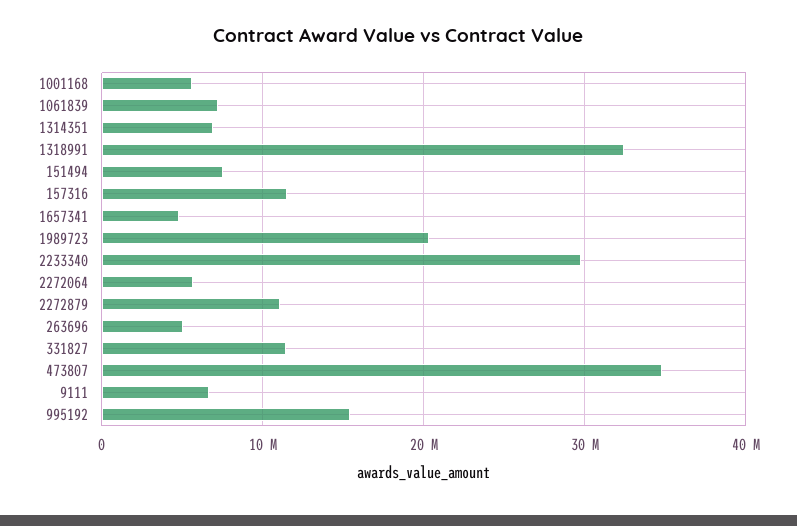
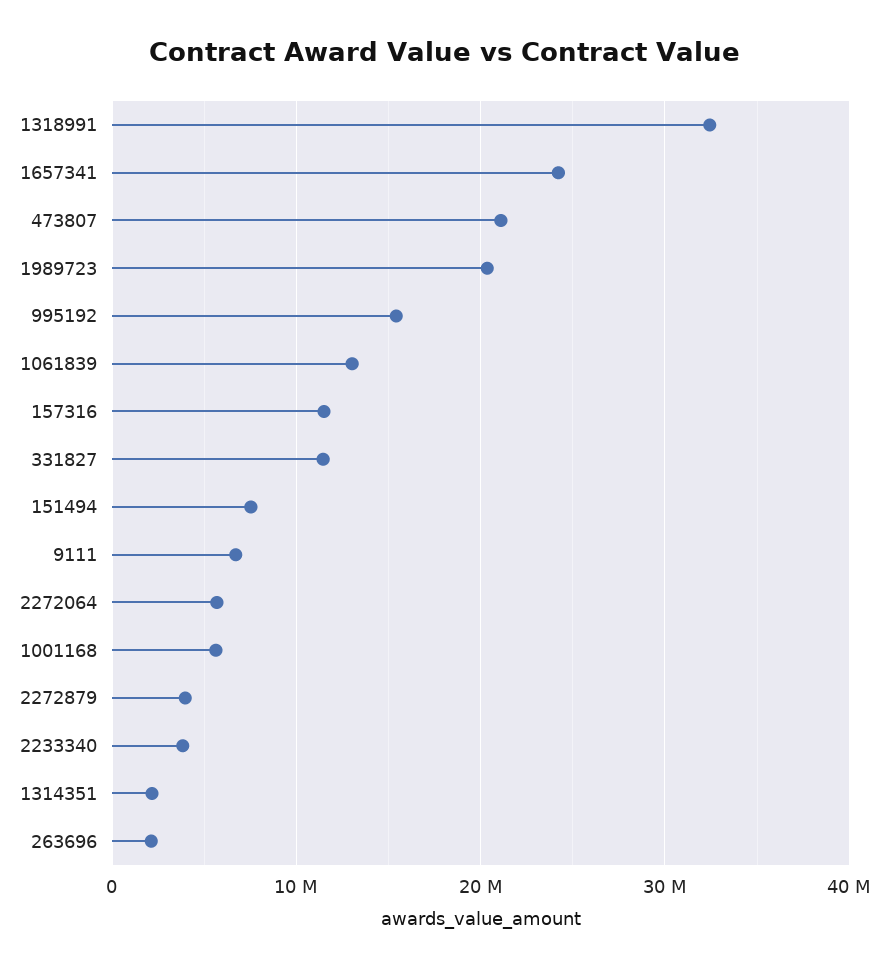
  {
    "1001168": 6000000,
-   "1061839": 7000000,
+   "1061839": 13000000,
-   "1314351": 7000000,
+   "1314351": 2000000,
    "1318991": 32000000,
    "151494": 8000000,
    "157316": 11000000,
-   "1657341": 5000000,
+   "1657341": 24000000,
    "1989723": 20000000,
-   "2233340": 30000000,
+   "2233340": 4000000,
    "2272064": 6000000,
-   "2272879": 11000000,
+   "2272879": 4000000,
-   "263696": 5000000,
+   "263696": 2000000,
    "331827": 11000000,
-   "473807": 35000000,
+   "473807": 21000000,
    "9111": 7000000,
    "995192": 15000000
  }

